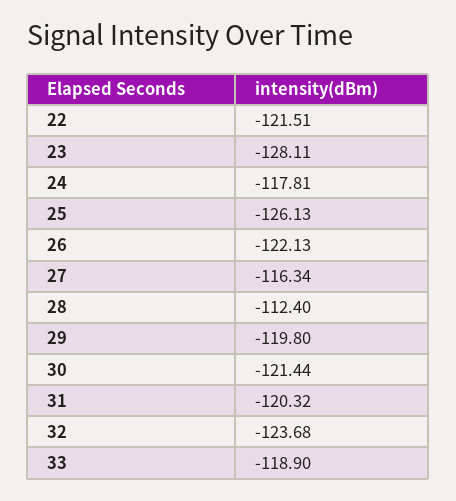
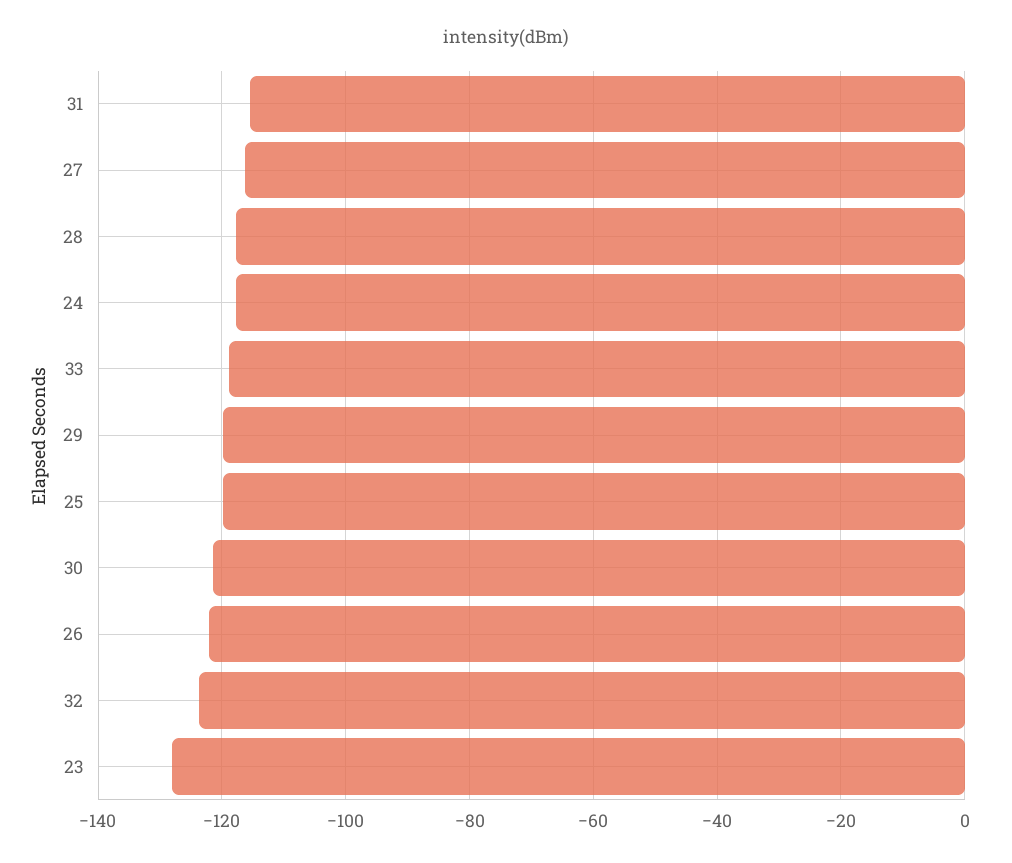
  {
-   "22": -121.51,
    "23": -128.11,
    "24": -117.81,
-   "25": -126.13,
+   "25": -120,
    "26": -122.13,
    "27": -116.34,
-   "28": -112.4,
+   "28": -118,
    "29": -119.8,
    "30": -121.44,
-   "31": -120.32,
+   "31": -116,
    "32": -123.68,
    "33": -118.9
  }

